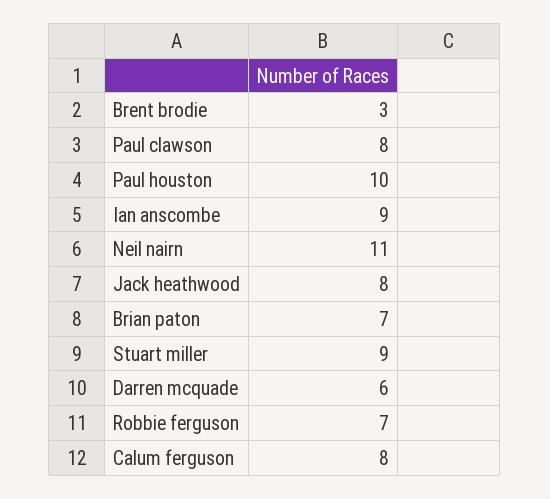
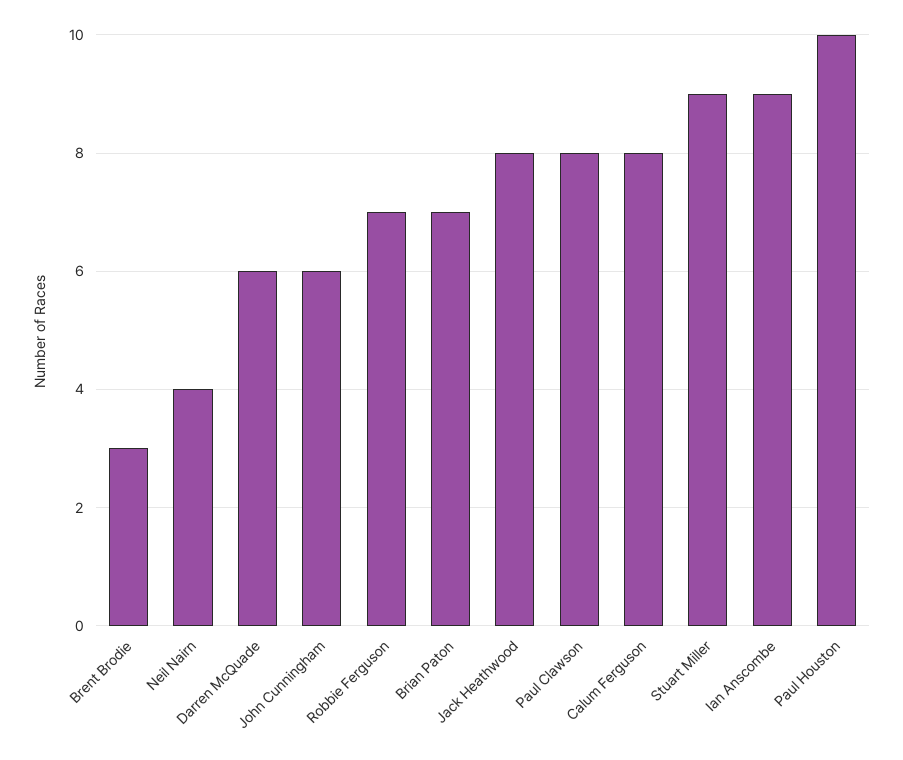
  {
    "Brent brodie": 3,
    "Paul clawson": 8,
    "Paul houston": 10,
    "Ian anscombe": 9,
-   "Neil nairn": 11,
+   "Neil nairn": 4,
    "Jack heathwood": 8,
    "Brian paton": 7,
    "Stuart miller": 9,
    "Darren mcquade": 6,
    "Robbie ferguson": 7,
-   "Calum ferguson": 8
+   "Calum ferguson": 8,
+   "John Cunningham": 6
  }

